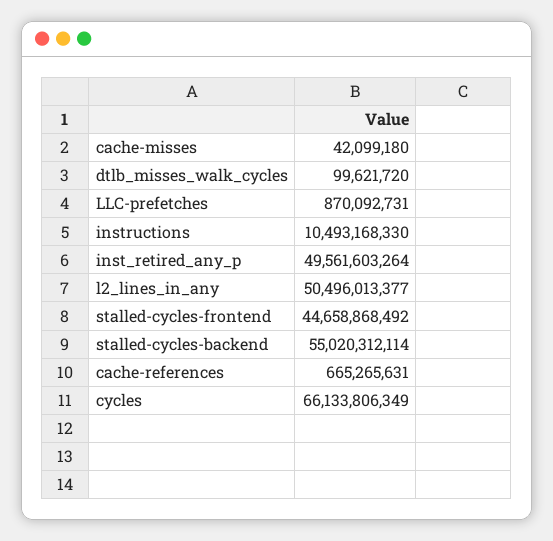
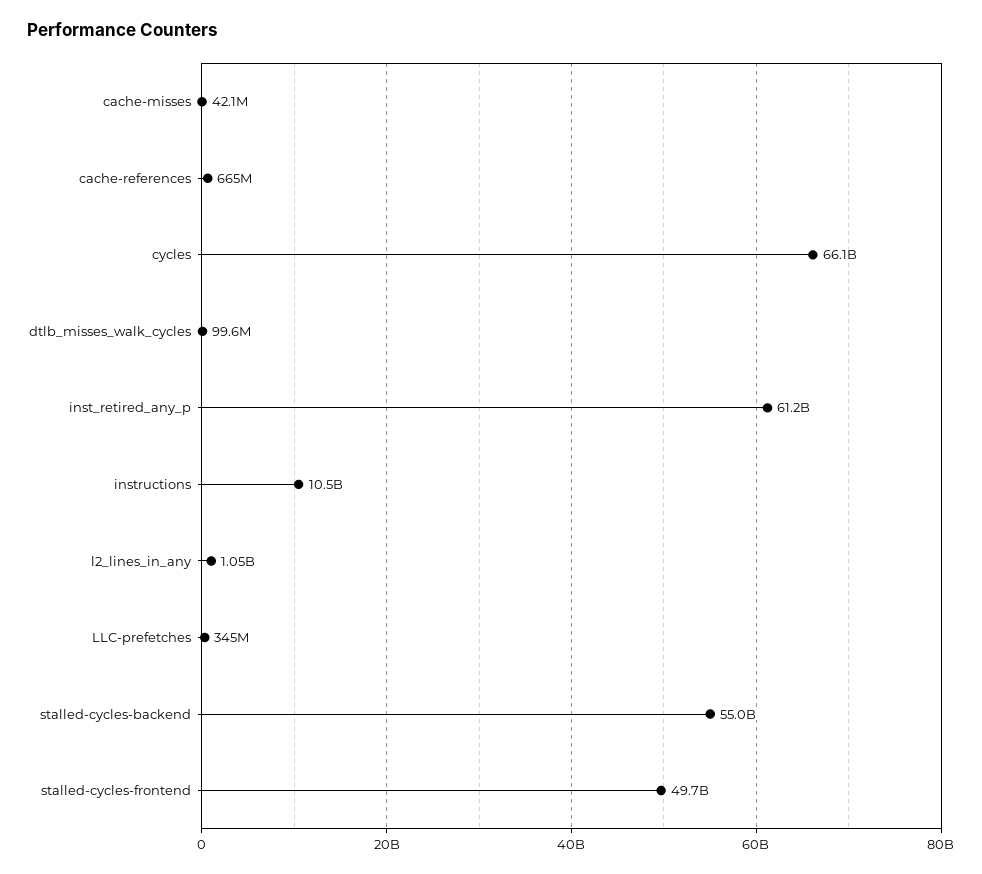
  {
    "cache-misses": 42099180,
    "dtlb_misses_walk_cycles": 99621720,
-   "LLC-prefetches": 870092731,
+   "LLC-prefetches": 345000000,
    "instructions": 10493168330,
-   "inst_retired_any_p": 49561603264,
+   "inst_retired_any_p": 61200000000,
-   "l2_lines_in_any": 50496013377,
+   "l2_lines_in_any": 1050000000,
-   "stalled-cycles-frontend": 44658868492,
+   "stalled-cycles-frontend": 49700000000,
    "stalled-cycles-backend": 55020312114,
    "cache-references": 665265631,
    "cycles": 66133806349
  }

